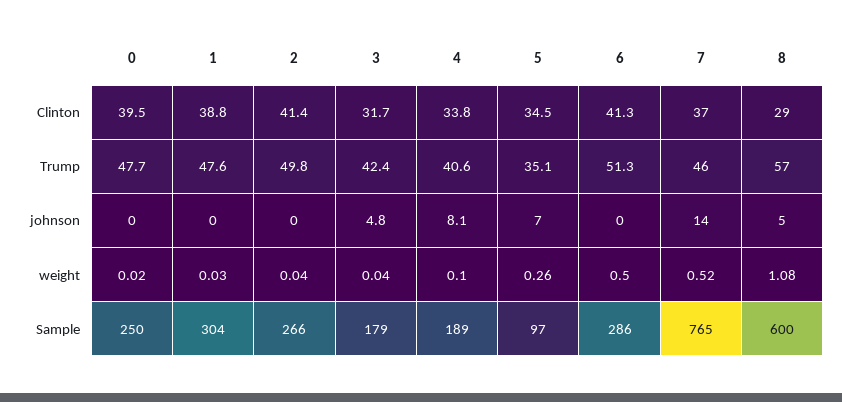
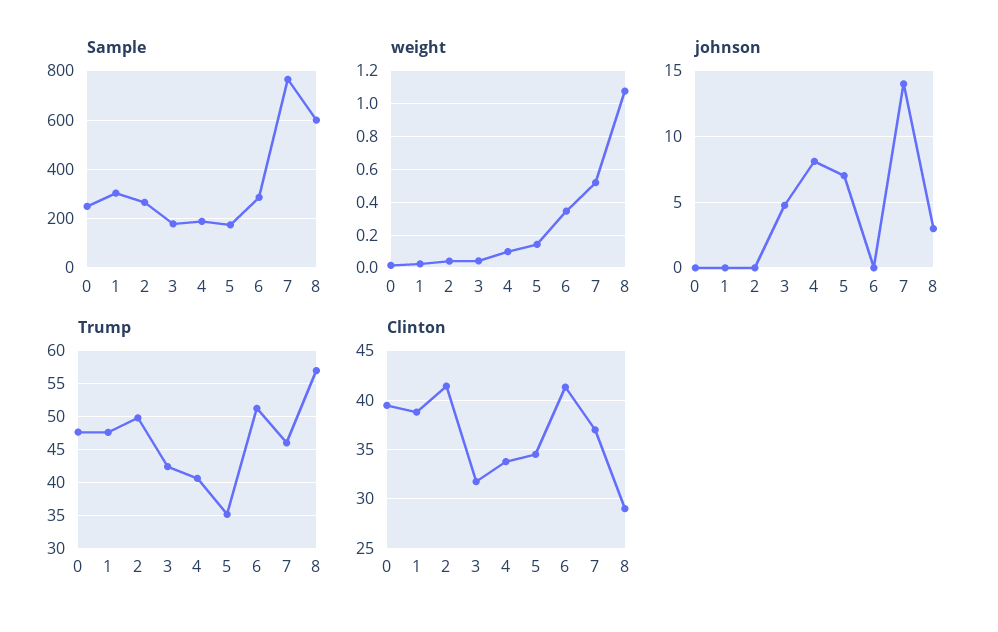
  {
    "Clinton": {
      "0": 39.5,
      "1": 38.8,
      "2": 41.4,
      "3": 31.7,
      "4": 33.8,
      "5": 34.5,
      "6": 41.3,
      "7": 37,
      "8": 29
    },
    "Trump": {
      "0": 47.7,
      "1": 47.6,
      "2": 49.8,
      "3": 42.4,
      "4": 40.6,
      "5": 35.1,
      "6": 51.3,
      "7": 46,
      "8": 57
    },
    "johnson": {
      "0": 0,
      "1": 0,
      "2": 0,
      "3": 4.8,
      "4": 8.1,
      "5": 7,
      "6": 0,
      "7": 14,
-     "8": 5
+     "8": 3
    },
    "weight": {
      "0": 0.02,
      "1": 0.03,
      "2": 0.04,
      "3": 0.04,
      "4": 0.1,
-     "5": 0.26,
+     "5": 0.15,
-     "6": 0.5,
+     "6": 0.35,
      "7": 0.52,
      "8": 1.08
    },
    "Sample": {
      "0": 250,
      "1": 304,
      "2": 266,
      "3": 179,
      "4": 189,
-     "5": 97,
+     "5": 175,
      "6": 286,
      "7": 765,
      "8": 600
    }
  }

